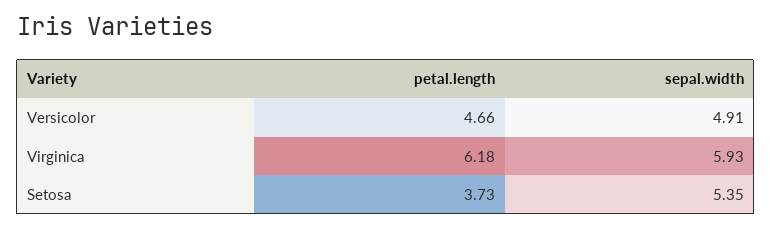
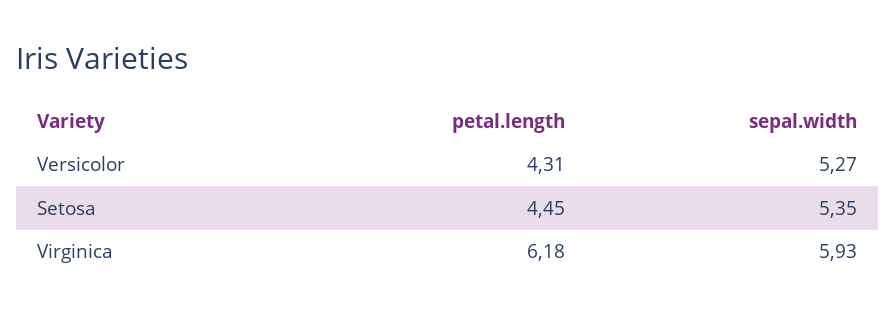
  {
    "petal.length": {
-     "Versicolor": 4.66,
+     "Versicolor": 4.31,
      "Virginica": 6.18,
-     "Setosa": 3.73
+     "Setosa": 4.45
    },
    "sepal.width": {
-     "Versicolor": 4.91,
+     "Versicolor": 5.27,
      "Virginica": 5.93,
      "Setosa": 5.35
    }
  }

